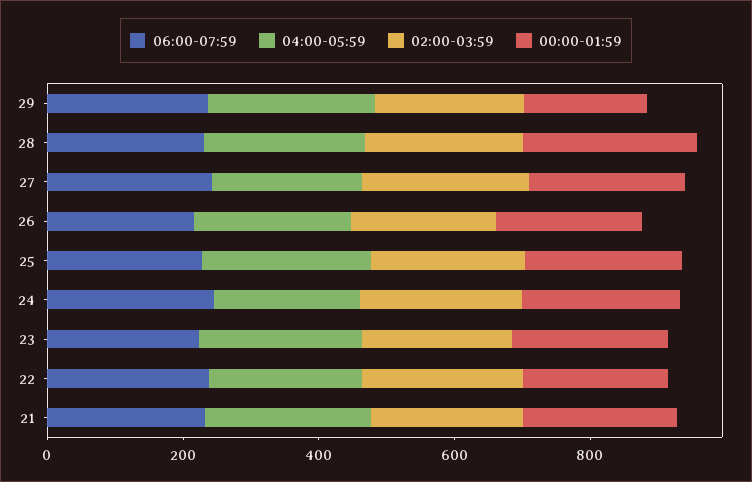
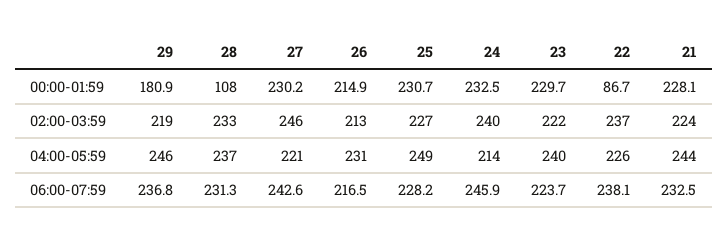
  {
    "06:00-07:59": {
      "29": 236.8,
      "28": 231.3,
      "27": 242.6,
      "26": 216.5,
      "25": 228.2,
      "24": 245.9,
      "23": 223.7,
      "22": 238.1,
      "21": 232.5
    },
    "04:00-05:59": {
      "29": 246,
      "28": 237,
      "27": 221,
      "26": 231,
      "25": 249,
      "24": 214,
      "23": 240,
      "22": 226,
      "21": 244
    },
    "02:00-03:59": {
      "29": 219,
      "28": 233,
      "27": 246,
      "26": 213,
      "25": 227,
      "24": 240,
      "23": 222,
      "22": 237,
      "21": 224
    },
    "00:00-01:59": {
      "29": 180.9,
-     "28": 250,
+     "28": 108,
      "27": 230.2,
      "26": 214.9,
      "25": 230.7,
      "24": 232.5,
      "23": 229.7,
-     "22": 200,
+     "22": 86.7,
      "21": 228.1
    }
  }

